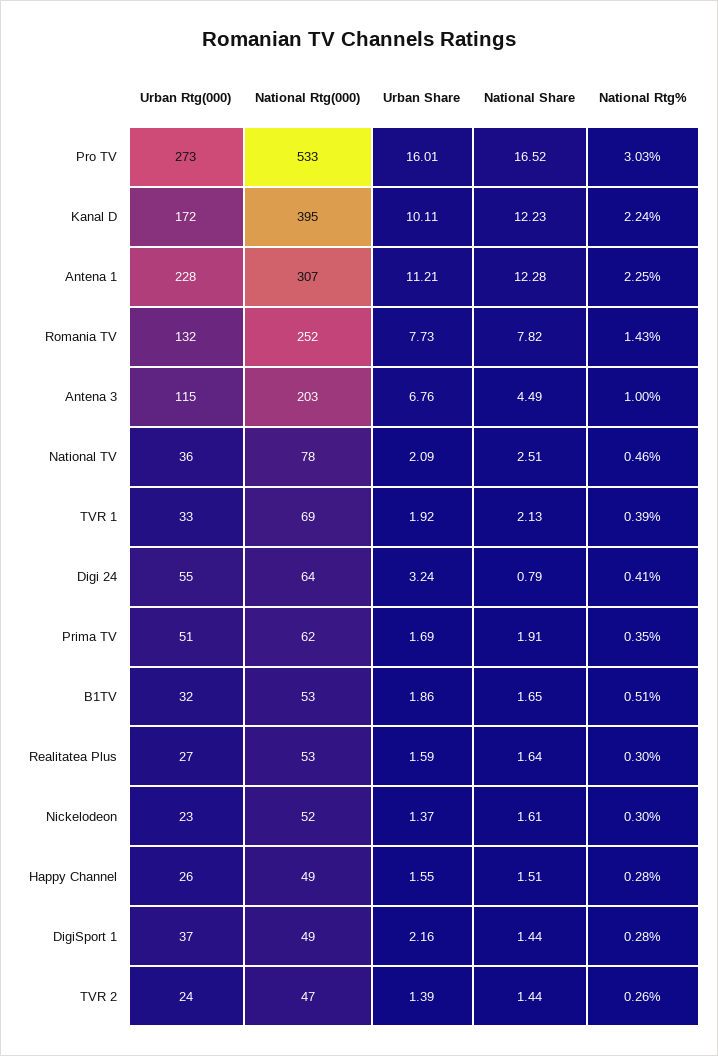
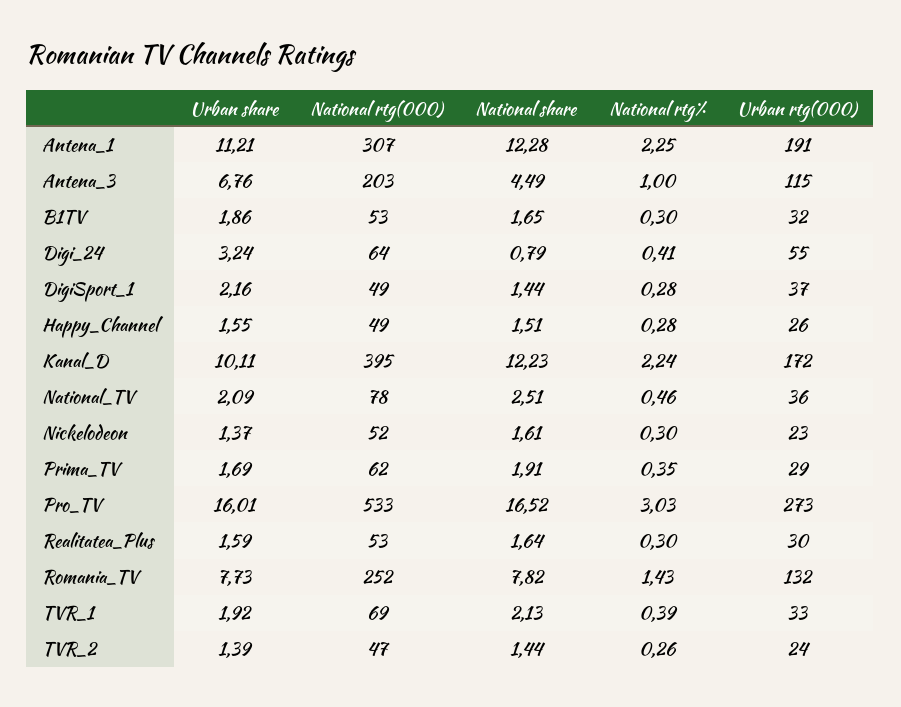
  {
    "Urban Rtg(000)": {
      "Pro TV": 273,
      "Kanal D": 172,
-     "Antena 1": 228,
+     "Antena 1": 191,
      "Romania TV": 132,
      "Antena 3": 115,
      "National TV": 36,
      "TVR 1": 33,
      "Digi 24": 55,
-     "Prima TV": 51,
+     "Prima TV": 29,
      "B1TV": 32,
-     "Realitatea Plus": 27,
+     "Realitatea Plus": 30,
      "Nickelodeon": 23,
      "Happy Channel": 26,
      "DigiSport 1": 37,
      "TVR 2": 24
    },
    "National Rtg(000)": {
      "Pro TV": 533,
      "Kanal D": 395,
      "Antena 1": 307,
      "Romania TV": 252,
      "Antena 3": 203,
      "National TV": 78,
      "TVR 1": 69,
      "Digi 24": 64,
      "Prima TV": 62,
      "B1TV": 53,
      "Realitatea Plus": 53,
      "Nickelodeon": 52,
      "Happy Channel": 49,
      "DigiSport 1": 49,
      "TVR 2": 47
    },
    "Urban Share": {
      "Pro TV": 16.01,
      "Kanal D": 10.11,
      "Antena 1": 11.21,
      "Romania TV": 7.73,
      "Antena 3": 6.76,
      "National TV": 2.09,
      "TVR 1": 1.92,
      "Digi 24": 3.24,
      "Prima TV": 1.69,
      "B1TV": 1.86,
      "Realitatea Plus": 1.59,
      "Nickelodeon": 1.37,
      "Happy Channel": 1.55,
      "DigiSport 1": 2.16,
      "TVR 2": 1.39
    },
    "National Share": {
      "Pro TV": 16.52,
      "Kanal D": 12.23,
      "Antena 1": 12.28,
      "Romania TV": 7.82,
      "Antena 3": 4.49,
      "National TV": 2.51,
      "TVR 1": 2.13,
      "Digi 24": 0.79,
      "Prima TV": 1.91,
      "B1TV": 1.65,
      "Realitatea Plus": 1.64,
      "Nickelodeon": 1.61,
      "Happy Channel": 1.51,
      "DigiSport 1": 1.44,
      "TVR 2": 1.44
    },
    "National Rtg%": {
      "Pro TV": 3.03,
      "Kanal D": 2.24,
      "Antena 1": 2.25,
      "Romania TV": 1.43,
      "Antena 3": 1,
      "National TV": 0.46,
      "TVR 1": 0.39,
      "Digi 24": 0.41,
      "Prima TV": 0.35,
-     "B1TV": 0.51,
+     "B1TV": 0.3,
      "Realitatea Plus": 0.3,
      "Nickelodeon": 0.3,
      "Happy Channel": 0.28,
      "DigiSport 1": 0.28,
      "TVR 2": 0.26
    }
  }

